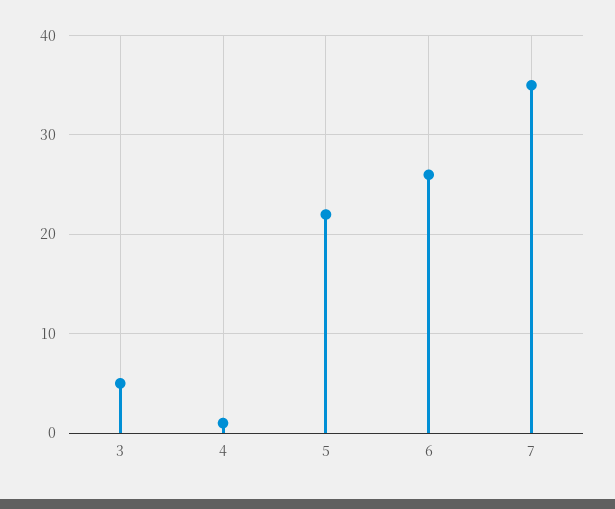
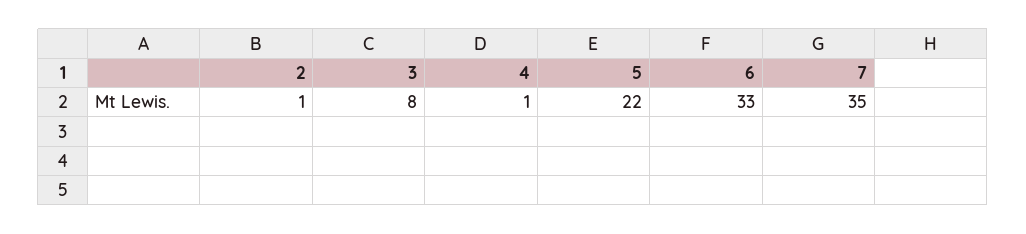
  {
-   "3": 5,
+   "3": 8,
    "4": 1,
    "5": 22,
-   "6": 26,
+   "6": 33,
-   "7": 35
+   "7": 35,
+   "2": 1
  }

